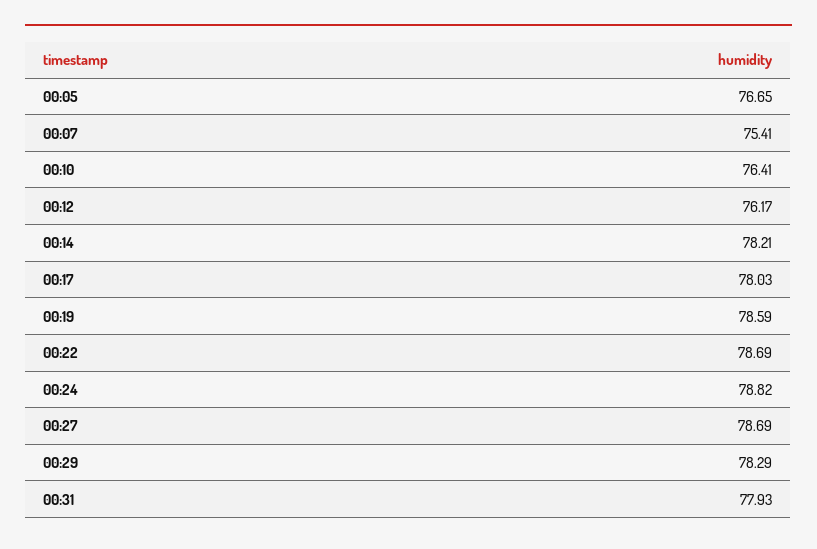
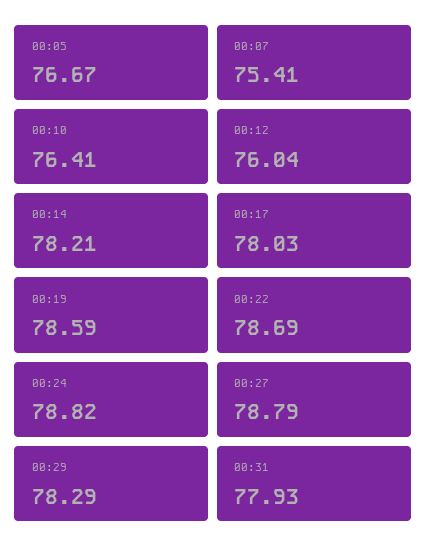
  {
-   "00:05": 76.65,
+   "00:05": 76.67,
    "00:07": 75.41,
    "00:10": 76.41,
-   "00:12": 76.17,
+   "00:12": 76.04,
    "00:14": 78.21,
    "00:17": 78.03,
    "00:19": 78.59,
    "00:22": 78.69,
    "00:24": 78.82,
-   "00:27": 78.69,
+   "00:27": 78.79,
    "00:29": 78.29,
    "00:31": 77.93
  }

